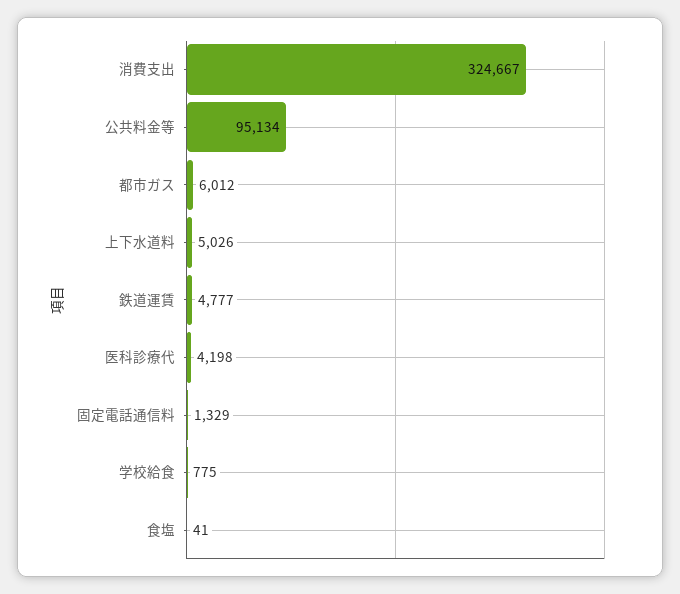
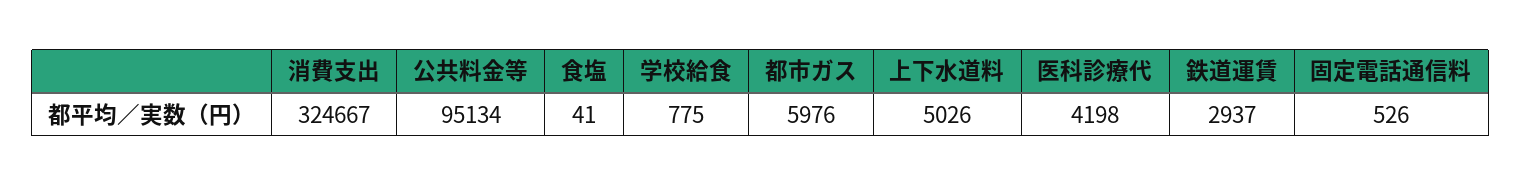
  {
    "消費支出": 324667,
    "公共料金等": 95134,
-   "都市ガス": 6012,
+   "都市ガス": 5976,
    "上下水道料": 5026,
-   "鉄道運賃": 4777,
+   "鉄道運賃": 2937,
    "医科診療代": 4198,
-   "固定電話通信料": 1329,
+   "固定電話通信料": 526,
    "学校給食": 775,
    "食塩": 41
  }

